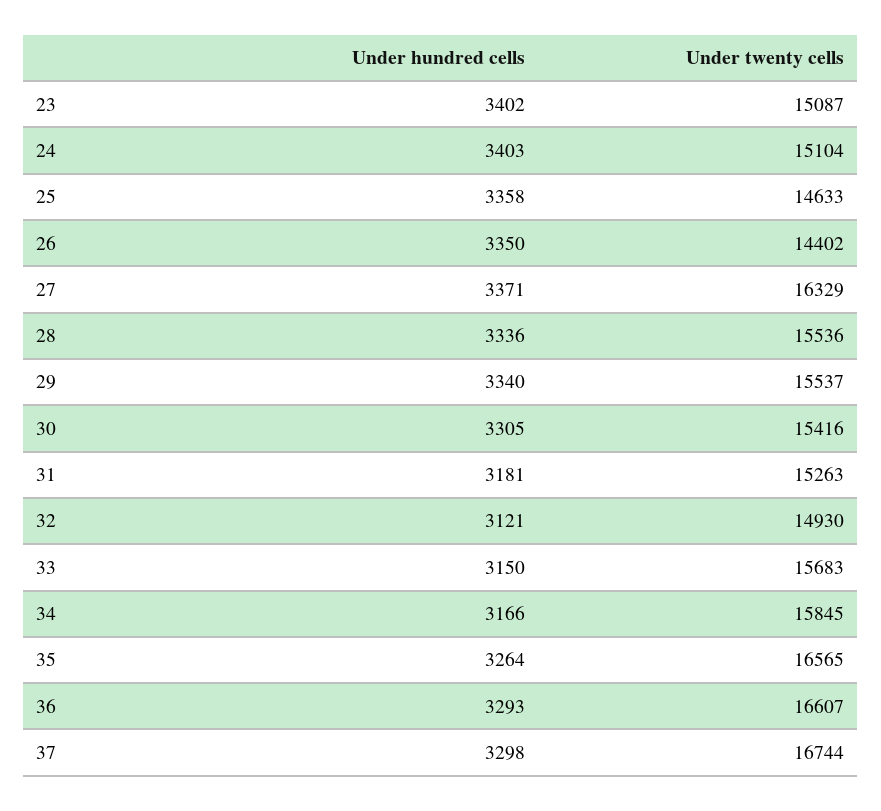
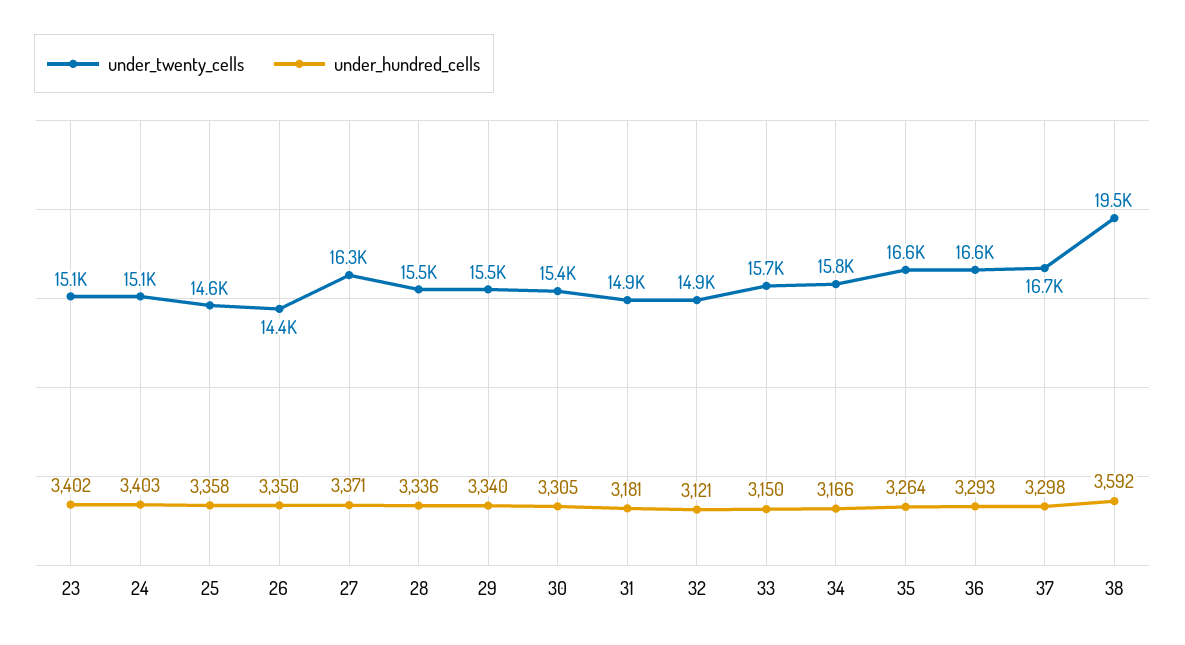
  {
    "Under hundred cells": {
      "23": 3402,
      "24": 3403,
      "25": 3358,
      "26": 3350,
      "27": 3371,
      "28": 3336,
      "29": 3340,
      "30": 3305,
      "31": 3181,
      "32": 3121,
      "33": 3150,
      "34": 3166,
      "35": 3264,
      "36": 3293,
-     "37": 3298
+     "37": 3298,
+     "38": 3592
    },
    "Under twenty cells": {
      "23": 15087,
      "24": 15104,
      "25": 14633,
      "26": 14402,
      "27": 16329,
      "28": 15536,
      "29": 15537,
      "30": 15416,
-     "31": 15263,
+     "31": 14900,
      "32": 14930,
      "33": 15683,
      "34": 15845,
      "35": 16565,
      "36": 16607,
-     "37": 16744
+     "37": 16744,
+     "38": 19500
    }
  }

